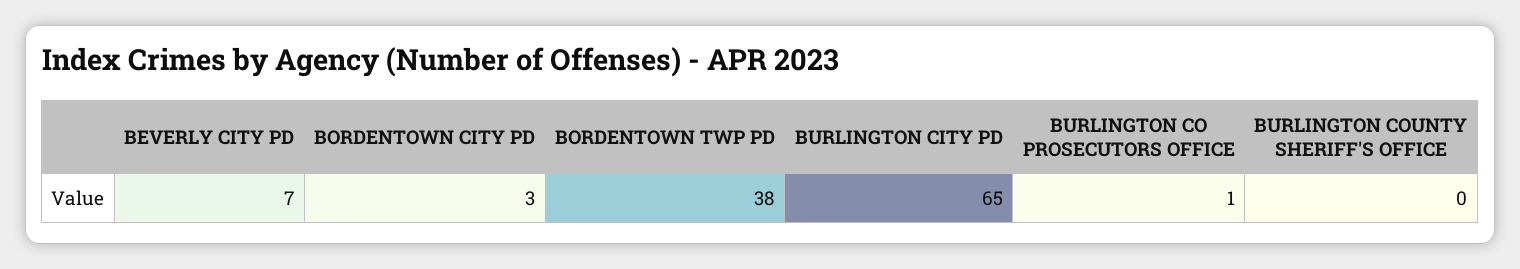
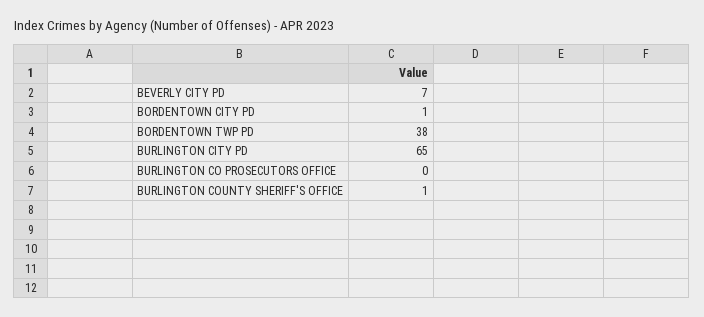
  {
    "BEVERLY CITY PD": 7,
-   "BORDENTOWN CITY PD": 3,
+   "BORDENTOWN CITY PD": 1,
    "BORDENTOWN TWP PD": 38,
    "BURLINGTON CITY PD": 65,
-   "BURLINGTON CO PROSECUTORS OFFICE": 1,
+   "BURLINGTON CO PROSECUTORS OFFICE": 0,
-   "BURLINGTON COUNTY SHERIFF'S OFFICE": 0
+   "BURLINGTON COUNTY SHERIFF'S OFFICE": 1
  }

